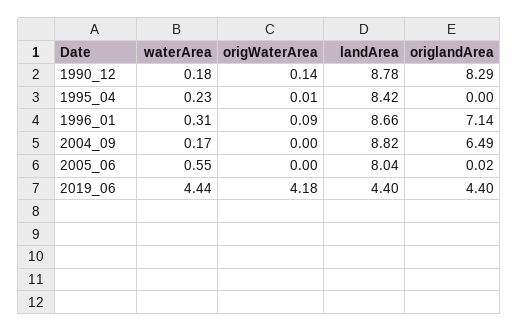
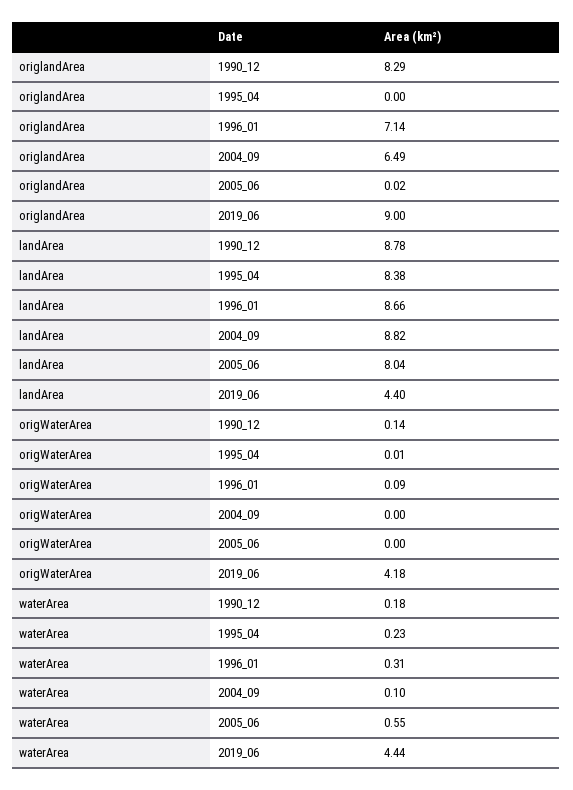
  {
    "waterArea": {
      "1990_12": 0.18,
      "1995_04": 0.23,
      "1996_01": 0.31,
-     "2004_09": 0.17,
+     "2004_09": 0.1,
      "2005_06": 0.55,
      "2019_06": 4.44
    },
    "origWaterArea": {
      "1990_12": 0.14,
      "1995_04": 0.01,
      "1996_01": 0.09,
      "2004_09": 0,
      "2005_06": 0,
      "2019_06": 4.18
    },
    "landArea": {
      "1990_12": 8.78,
-     "1995_04": 8.42,
+     "1995_04": 8.38,
      "1996_01": 8.66,
      "2004_09": 8.82,
      "2005_06": 8.04,
      "2019_06": 4.4
    },
    "origlandArea": {
      "1990_12": 8.29,
      "1995_04": 0,
      "1996_01": 7.14,
      "2004_09": 6.49,
      "2005_06": 0.02,
-     "2019_06": 4.4
+     "2019_06": 9
    }
  }

